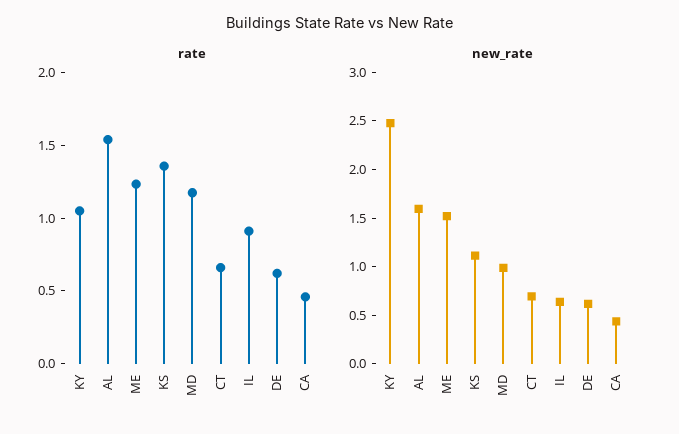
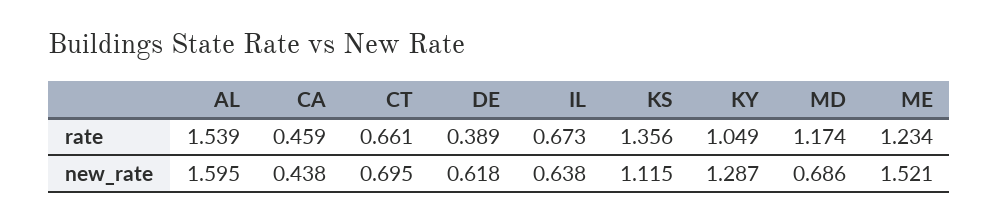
  {
    "rate": {
      "KY": 1.049,
      "AL": 1.539,
      "ME": 1.234,
      "KS": 1.356,
      "MD": 1.174,
      "CT": 0.661,
-     "IL": 0.9,
+     "IL": 0.673,
-     "DE": 0.6,
+     "DE": 0.389,
      "CA": 0.459
    },
    "new_rate": {
-     "KY": 2.5,
+     "KY": 1.287,
      "AL": 1.595,
      "ME": 1.521,
      "KS": 1.115,
-     "MD": 1,
+     "MD": 0.686,
      "CT": 0.695,
      "IL": 0.638,
      "DE": 0.618,
      "CA": 0.438
    }
  }

